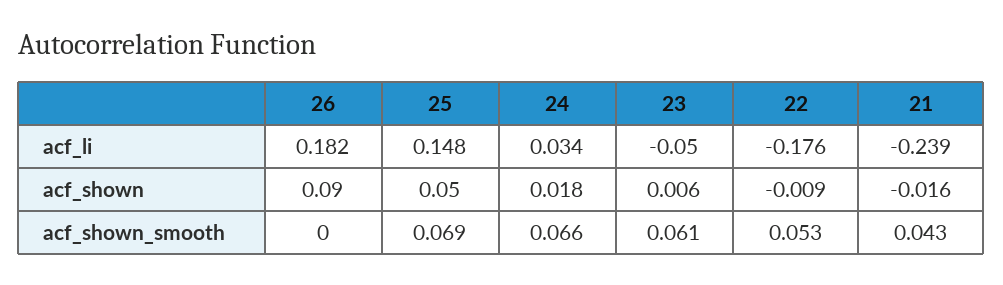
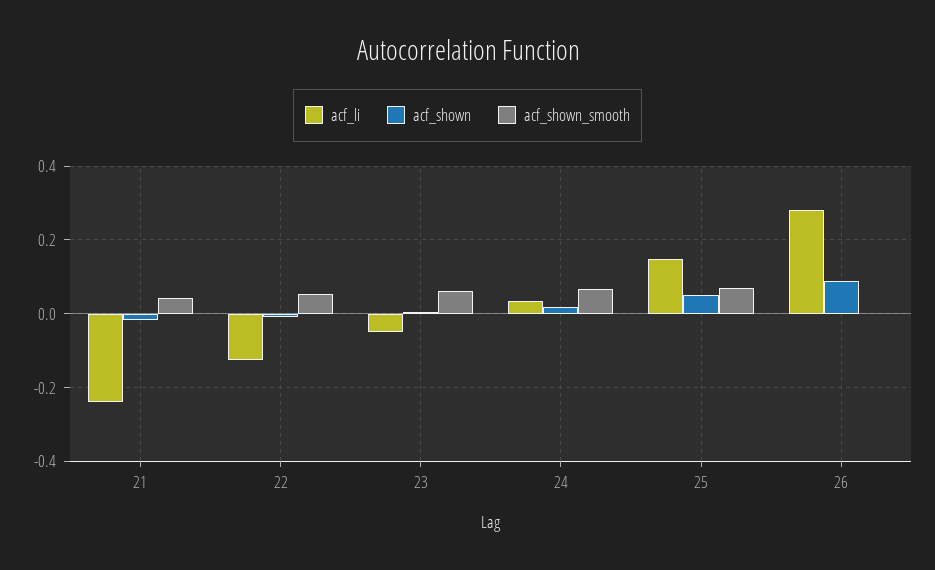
  {
    "acf_li": {
-     "26": 0.182,
+     "26": 0.28,
      "25": 0.148,
      "24": 0.034,
      "23": -0.05,
-     "22": -0.176,
+     "22": -0.12,
      "21": -0.239
    },
    "acf_shown": {
      "26": 0.09,
      "25": 0.05,
      "24": 0.018,
      "23": 0.006,
      "22": -0.009,
      "21": -0.016
    },
    "acf_shown_smooth": {
      "26": 0,
      "25": 0.069,
      "24": 0.066,
      "23": 0.061,
      "22": 0.053,
      "21": 0.043
    }
  }

